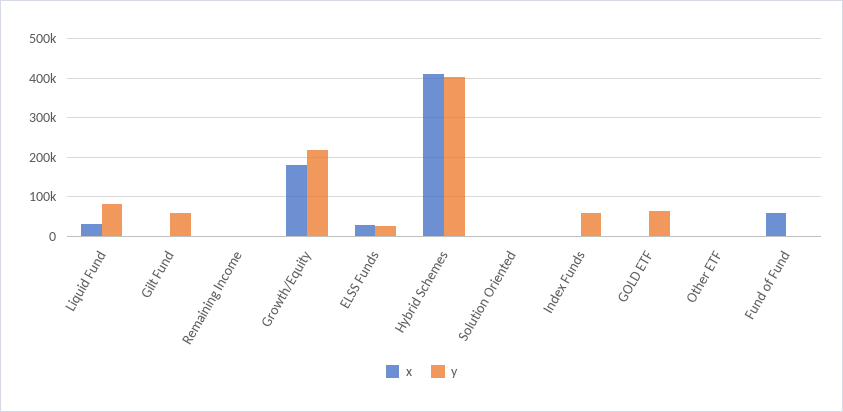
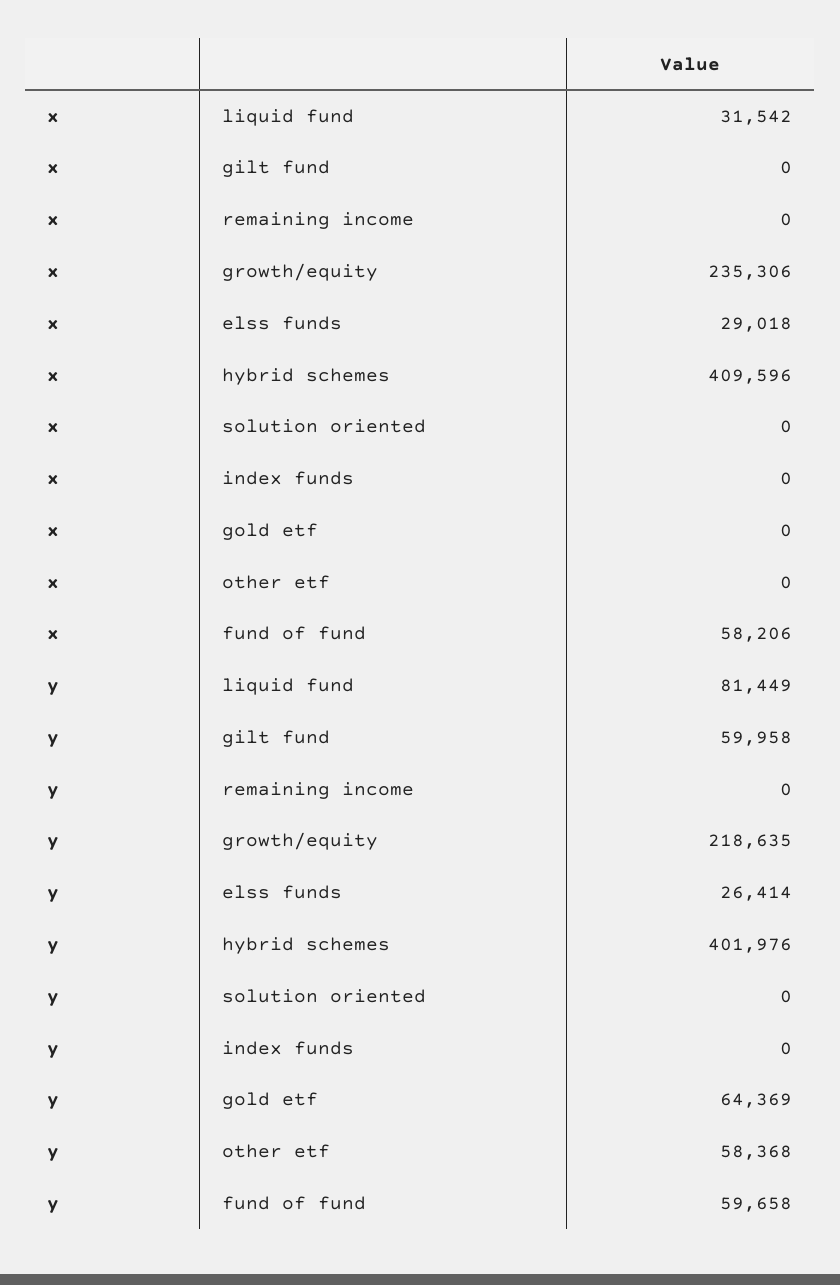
  {
    "x": {
      "Liquid Fund": 31542,
      "Gilt Fund": 0,
      "Remaining Income": 0,
-     "Growth/Equity": 180000,
+     "Growth/Equity": 235306,
      "ELSS Funds": 29018,
      "Hybrid Schemes": 409596,
      "Solution Oriented": 0,
      "Index Funds": 0,
      "GOLD ETF": 0,
      "Other ETF": 0,
      "Fund of Fund": 58206
    },
    "y": {
      "Liquid Fund": 81449,
      "Gilt Fund": 59958,
      "Remaining Income": 0,
      "Growth/Equity": 218635,
      "ELSS Funds": 26414,
      "Hybrid Schemes": 401976,
      "Solution Oriented": 0,
-     "Index Funds": 60000,
+     "Index Funds": 0,
      "GOLD ETF": 64369,
-     "Other ETF": 0,
+     "Other ETF": 58368,
-     "Fund of Fund": 0
+     "Fund of Fund": 59658
    }
  }

